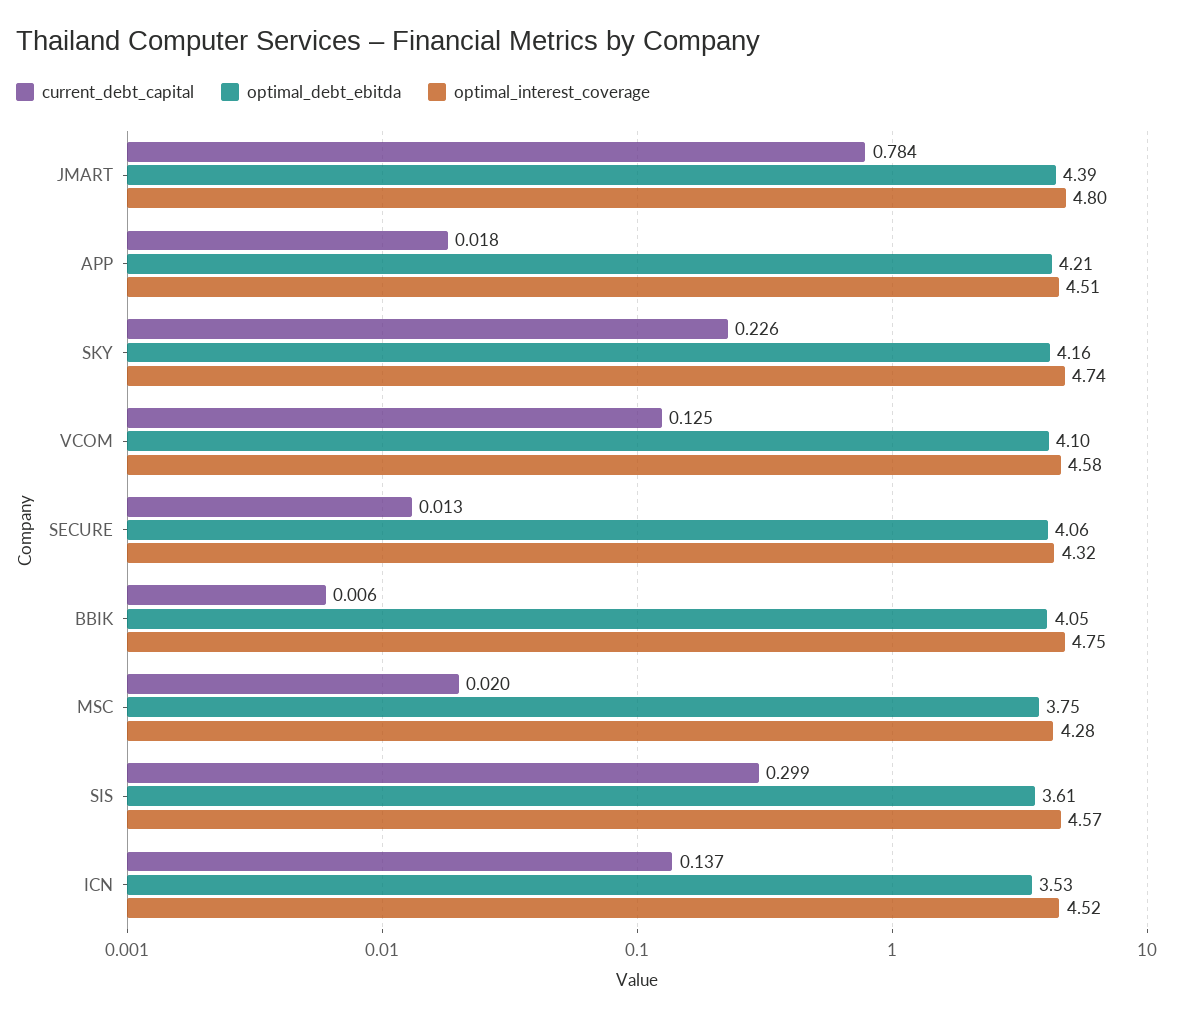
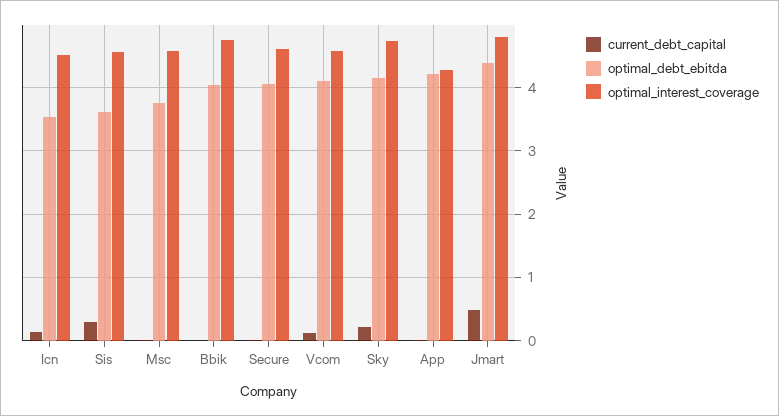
  {
    "current_debt_capital": {
-     "JMART": 0.784,
+     "JMART": 0.5,
      "APP": 0.018,
      "SKY": 0.226,
      "VCOM": 0.125,
      "SECURE": 0.013,
      "BBIK": 0.006,
      "MSC": 0.02,
      "SIS": 0.299,
      "ICN": 0.137
    },
    "optimal_debt_ebitda": {
      "JMART": 4.39,
      "APP": 4.21,
      "SKY": 4.16,
      "VCOM": 4.1,
      "SECURE": 4.06,
      "BBIK": 4.05,
      "MSC": 3.75,
      "SIS": 3.61,
      "ICN": 3.53
    },
    "optimal_interest_coverage": {
      "JMART": 4.8,
-     "APP": 4.51,
+     "APP": 4.3,
      "SKY": 4.74,
      "VCOM": 4.58,
-     "SECURE": 4.32,
+     "SECURE": 4.6,
      "BBIK": 4.75,
-     "MSC": 4.28,
+     "MSC": 4.6,
      "SIS": 4.57,
      "ICN": 4.52
    }
  }

